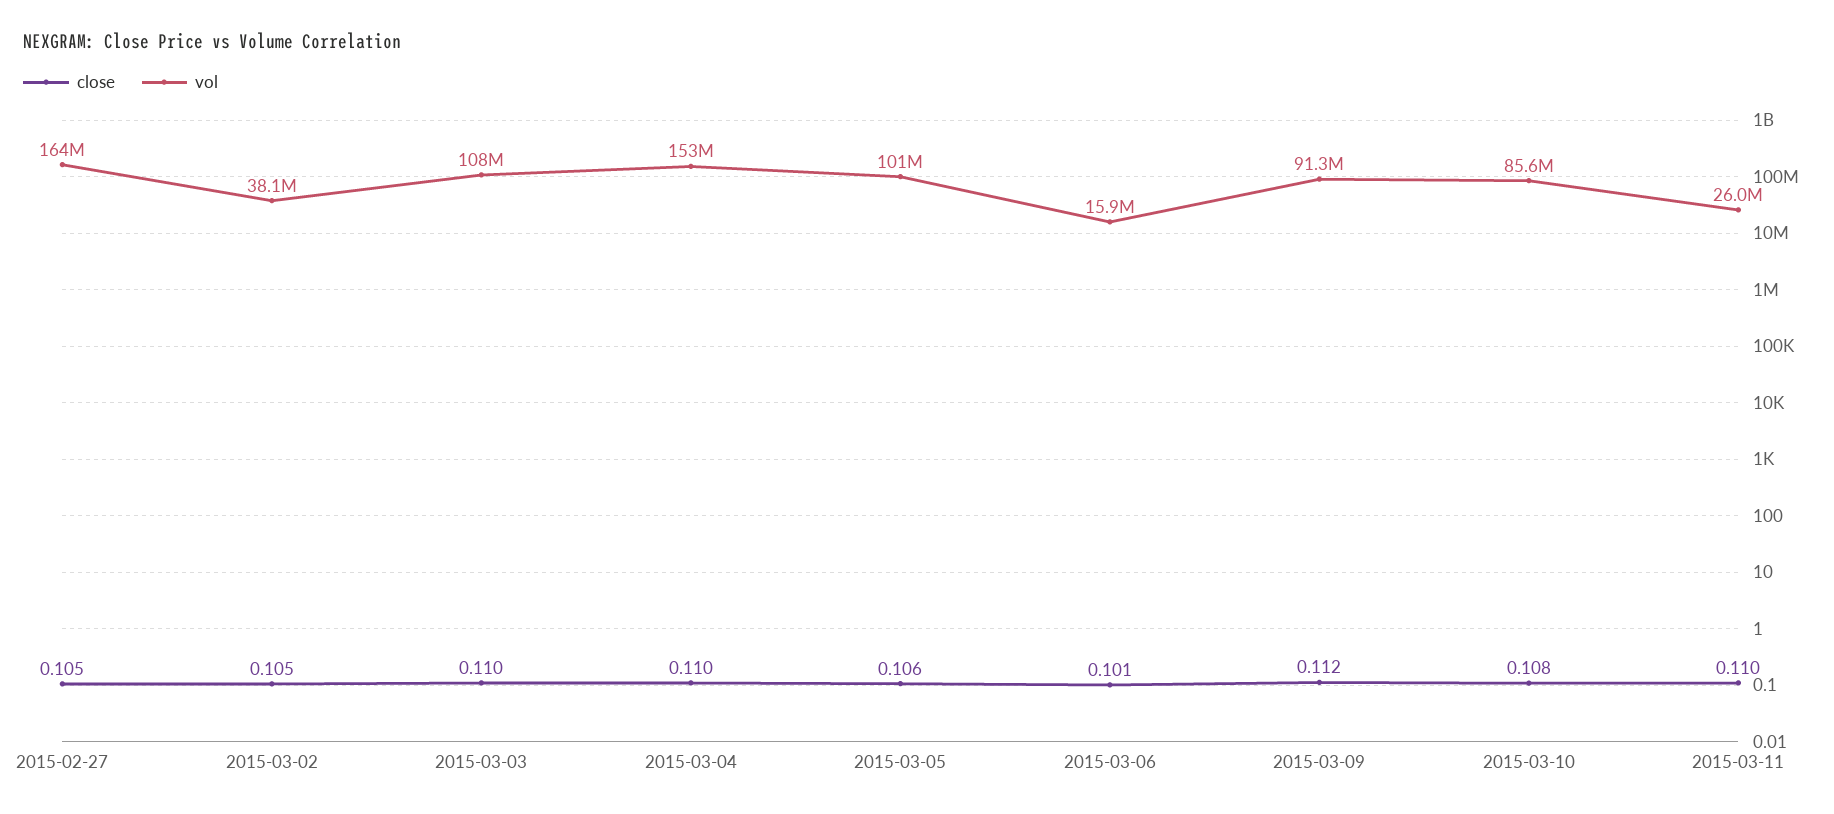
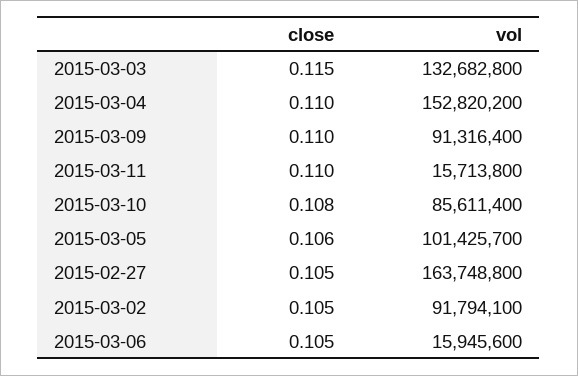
  {
    "close": {
      "2015-02-27": 0.105,
      "2015-03-02": 0.105,
-     "2015-03-03": 0.11,
+     "2015-03-03": 0.115,
      "2015-03-04": 0.11,
      "2015-03-05": 0.106,
-     "2015-03-06": 0.101,
+     "2015-03-06": 0.105,
-     "2015-03-09": 0.112,
+     "2015-03-09": 0.11,
      "2015-03-10": 0.108,
      "2015-03-11": 0.11
    },
    "vol": {
      "2015-02-27": 163748800,
-     "2015-03-02": 38100000,
+     "2015-03-02": 91794100,
-     "2015-03-03": 108000000,
+     "2015-03-03": 132682800,
      "2015-03-04": 152820200,
      "2015-03-05": 101425700,
      "2015-03-06": 15945600,
      "2015-03-09": 91316400,
      "2015-03-10": 85611400,
-     "2015-03-11": 26000000
+     "2015-03-11": 15713800
    }
  }

